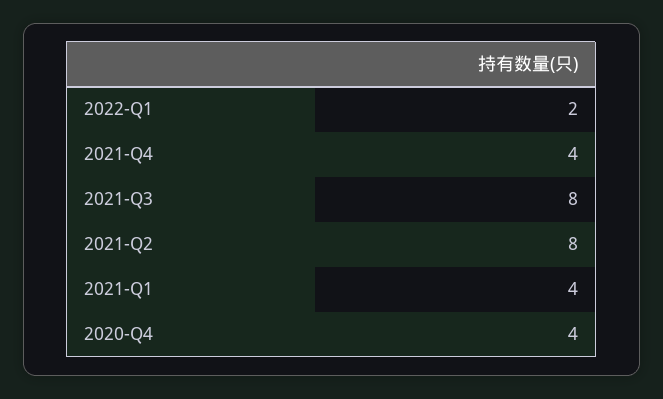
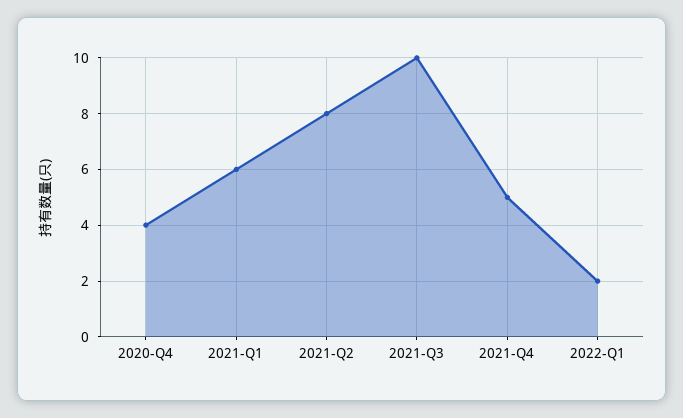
  {
    "2022-Q1": 2,
-   "2021-Q4": 4,
+   "2021-Q4": 5,
-   "2021-Q3": 8,
+   "2021-Q3": 10,
    "2021-Q2": 8,
-   "2021-Q1": 4,
+   "2021-Q1": 6,
    "2020-Q4": 4
  }

